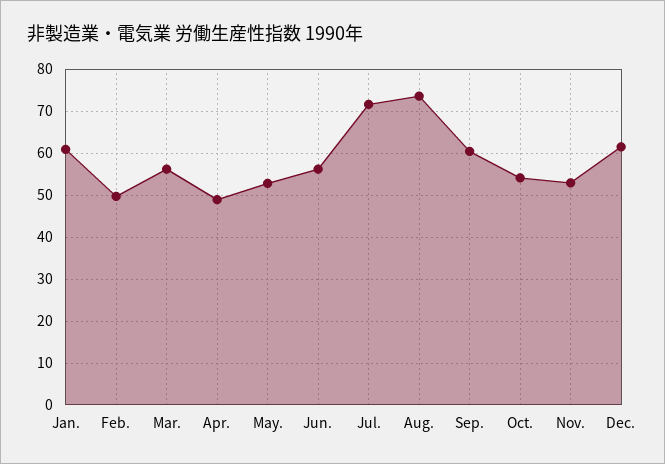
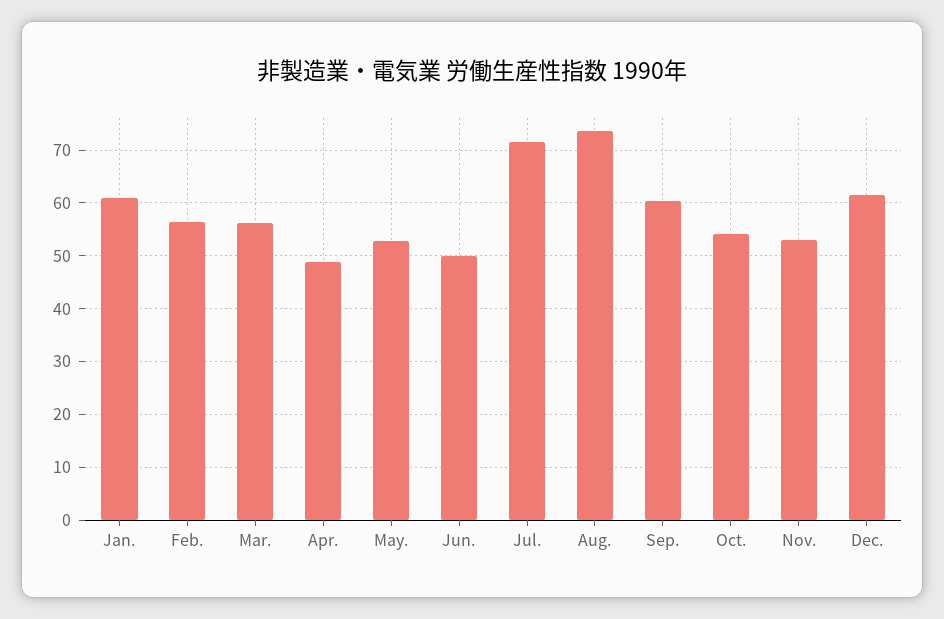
  {
    "Jan.": 60,
-   "Feb.": 50,
+   "Feb.": 56,
    "Mar.": 56,
    "Apr.": 48,
    "May.": 52,
-   "Jun.": 56,
+   "Jun.": 50,
    "Jul.": 72,
    "Aug.": 74,
    "Sep.": 60,
    "Oct.": 54,
    "Nov.": 52,
    "Dec.": 62
  }

